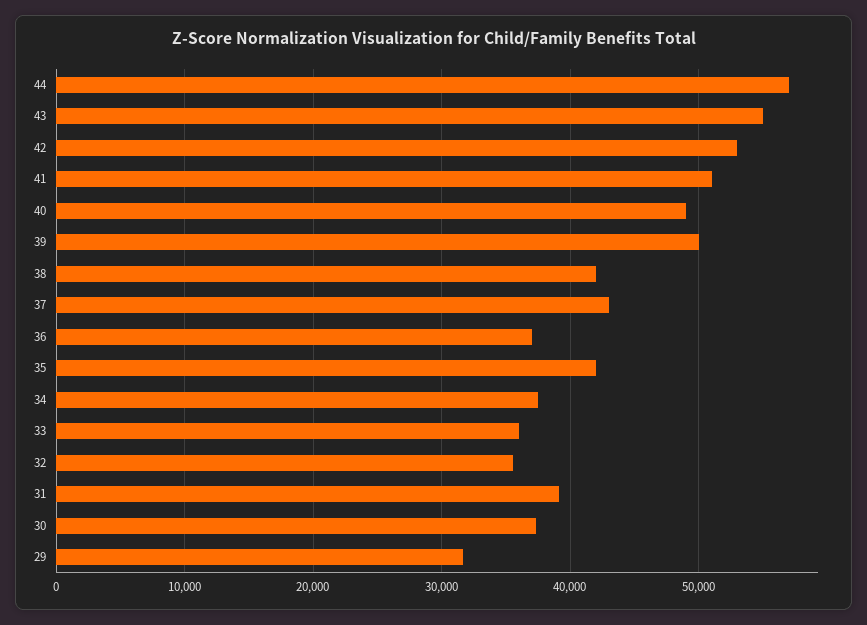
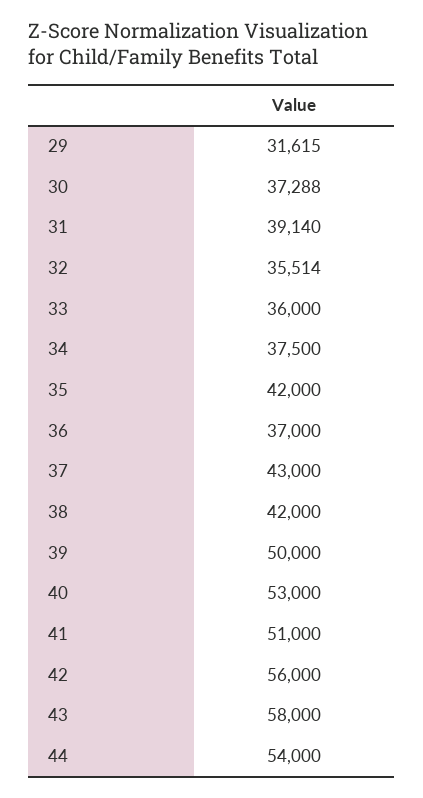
  {
-   "44": 57000,
+   "44": 54000,
-   "43": 55000,
+   "43": 58000,
-   "42": 53000,
+   "42": 56000,
    "41": 51000,
-   "40": 49000,
+   "40": 53000,
    "39": 50000,
    "38": 42000,
    "37": 43000,
    "36": 37000,
    "35": 42000,
    "34": 37500,
    "33": 36000,
    "32": 35514,
    "31": 39140,
    "30": 37288,
    "29": 31615
  }

